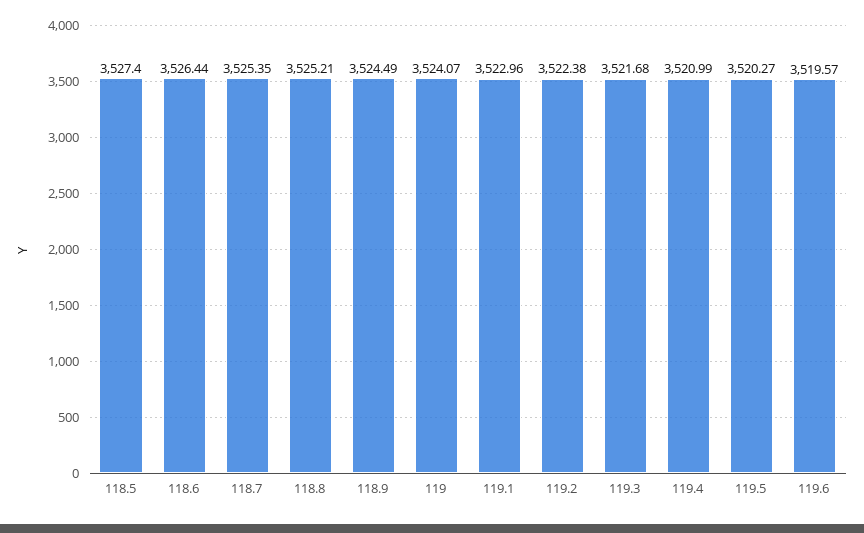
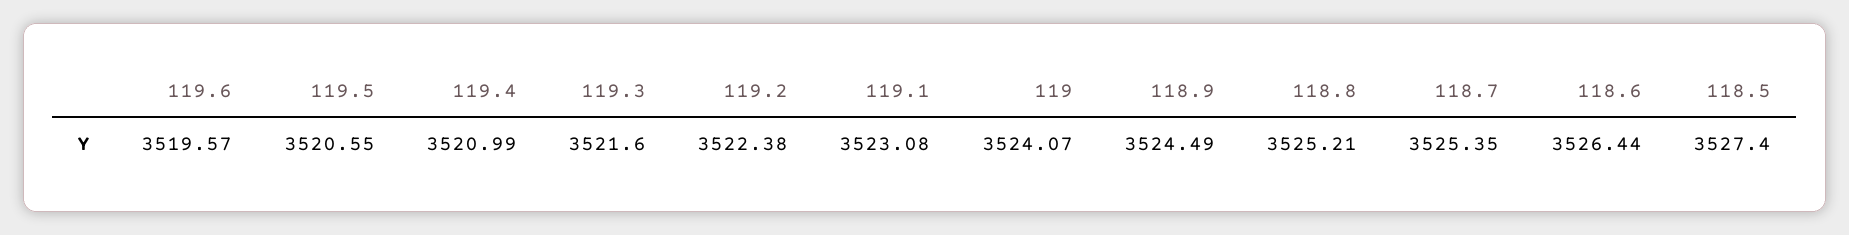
  {
    "118.5": 3527.4,
    "118.6": 3526.44,
    "118.7": 3525.35,
    "118.8": 3525.21,
    "118.9": 3524.49,
    "119": 3524.07,
-   "119.1": 3522.96,
+   "119.1": 3523.08,
    "119.2": 3522.38,
-   "119.3": 3521.68,
+   "119.3": 3521.6,
    "119.4": 3520.99,
-   "119.5": 3520.27,
+   "119.5": 3520.55,
    "119.6": 3519.57
  }

